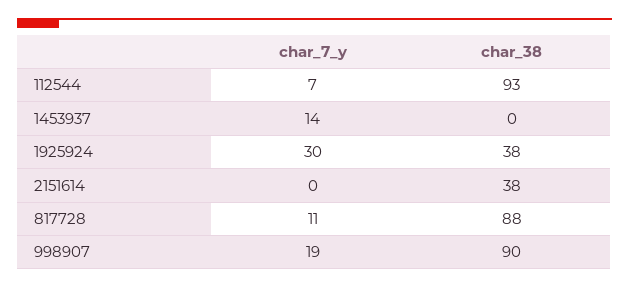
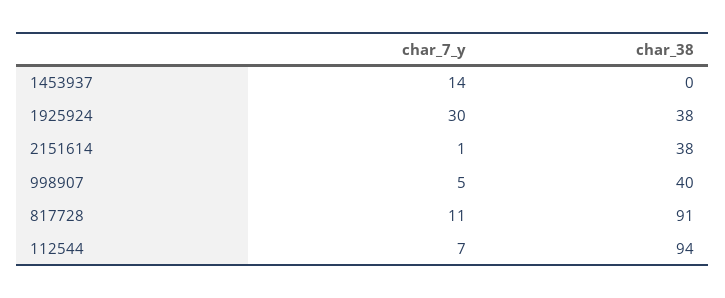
  {
    "char_7_y": {
      "112544": 7,
      "1453937": 14,
      "1925924": 30,
-     "2151614": 0,
+     "2151614": 1,
      "817728": 11,
-     "998907": 19
+     "998907": 5
    },
    "char_38": {
-     "112544": 93,
+     "112544": 94,
      "1453937": 0,
      "1925924": 38,
      "2151614": 38,
-     "817728": 88,
+     "817728": 91,
-     "998907": 90
+     "998907": 40
    }
  }

